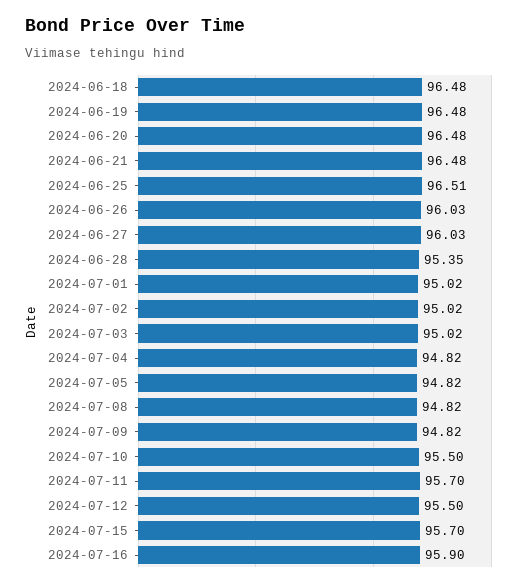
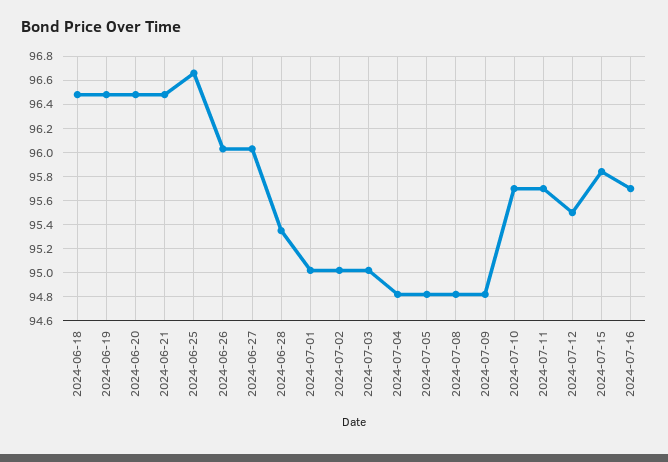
  {
    "2024-06-18": 96.48,
    "2024-06-19": 96.48,
    "2024-06-20": 96.48,
    "2024-06-21": 96.48,
-   "2024-06-25": 96.51,
+   "2024-06-25": 96.65,
    "2024-06-26": 96.03,
    "2024-06-27": 96.03,
    "2024-06-28": 95.35,
    "2024-07-01": 95.02,
    "2024-07-02": 95.02,
    "2024-07-03": 95.02,
    "2024-07-04": 94.82,
    "2024-07-05": 94.82,
    "2024-07-08": 94.82,
    "2024-07-09": 94.82,
-   "2024-07-10": 95.5,
+   "2024-07-10": 95.7,
    "2024-07-11": 95.7,
    "2024-07-12": 95.5,
-   "2024-07-15": 95.7,
+   "2024-07-15": 95.85,
-   "2024-07-16": 95.9
+   "2024-07-16": 95.7
  }

